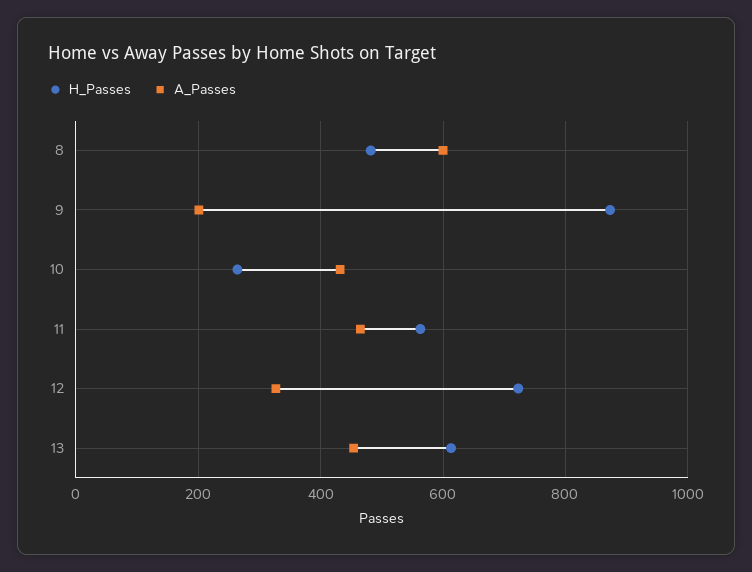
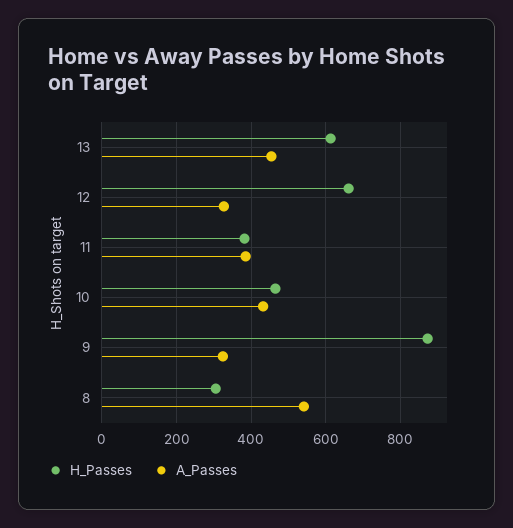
  {
    "H_Passes": {
-     "8": 480,
+     "8": 300,
      "9": 880,
-     "10": 260,
+     "10": 460,
-     "11": 560,
+     "11": 380,
-     "12": 720,
+     "12": 660,
      "13": 620
    },
    "A_Passes": {
-     "8": 600,
+     "8": 540,
-     "9": 200,
+     "9": 320,
      "10": 440,
-     "11": 460,
+     "11": 380,
      "12": 320,
      "13": 460
    }
  }

